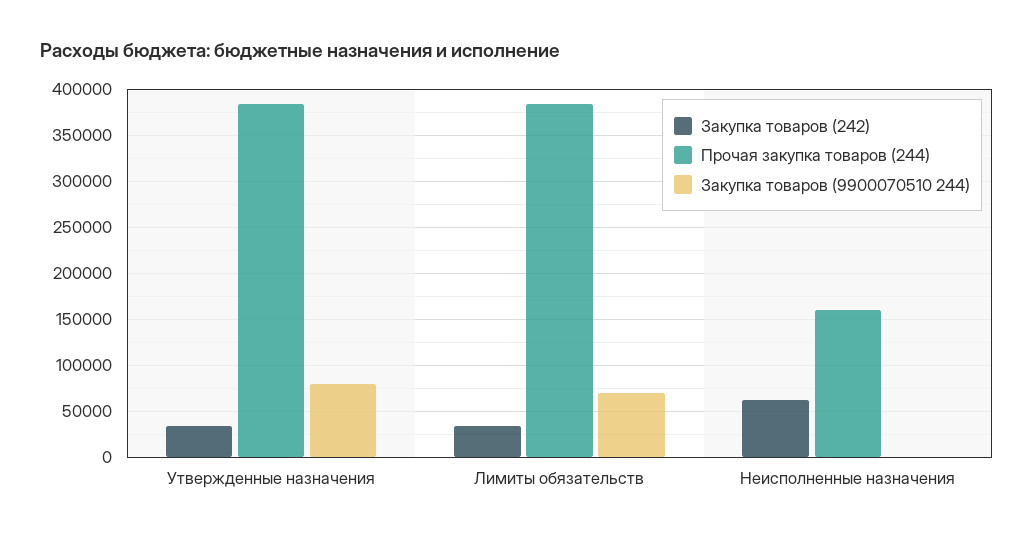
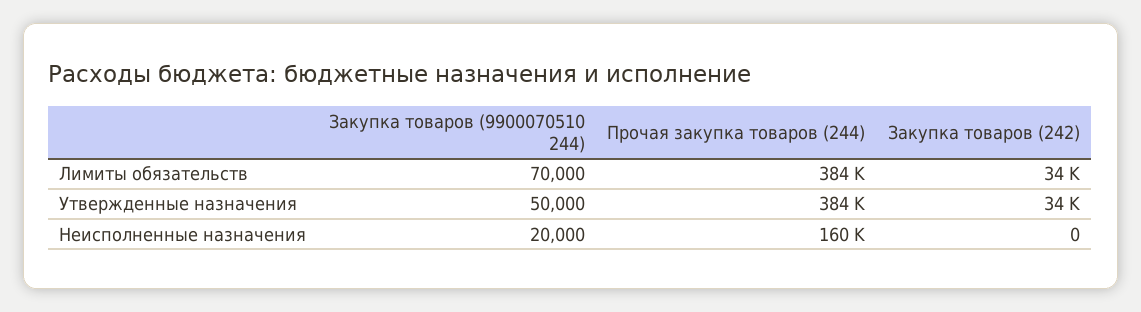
  {
    "Закупка товаров (242)": {
      "Утвержденные назначения": 34000,
      "Лимиты обязательств": 34000,
-     "Неисполненные назначения": 60000
+     "Неисполненные назначения": 0
    },
    "Прочая закупка товаров (244)": {
      "Утвержденные назначения": 384000,
      "Лимиты обязательств": 384000,
      "Неисполненные назначения": 160000
    },
    "Закупка товаров (9900070510 244)": {
-     "Утвержденные назначения": 80000,
+     "Утвержденные назначения": 50000,
      "Лимиты обязательств": 70000,
-     "Неисполненные назначения": 0
+     "Неисполненные назначения": 20000
    }
  }

